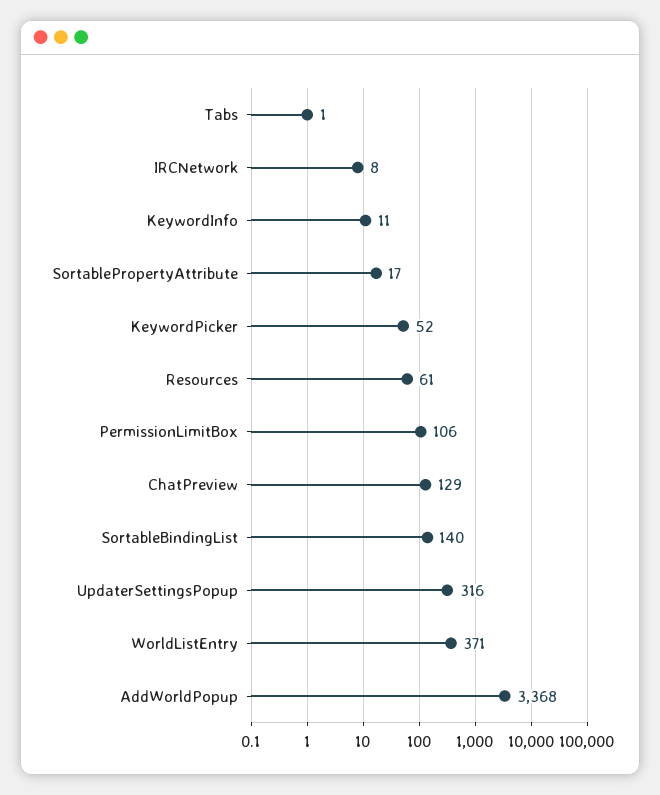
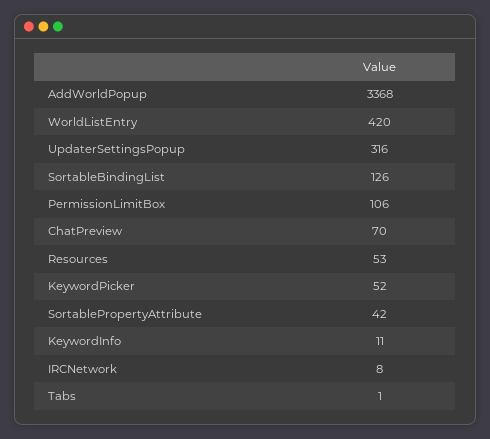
  {
    "Tabs": 1,
    "IRCNetwork": 8,
    "KeywordInfo": 11,
-   "SortablePropertyAttribute": 17,
+   "SortablePropertyAttribute": 42,
    "KeywordPicker": 52,
-   "Resources": 61,
+   "Resources": 53,
    "PermissionLimitBox": 106,
-   "ChatPreview": 129,
+   "ChatPreview": 70,
-   "SortableBindingList": 140,
+   "SortableBindingList": 126,
    "UpdaterSettingsPopup": 316,
-   "WorldListEntry": 371,
+   "WorldListEntry": 420,
    "AddWorldPopup": 3368
  }

